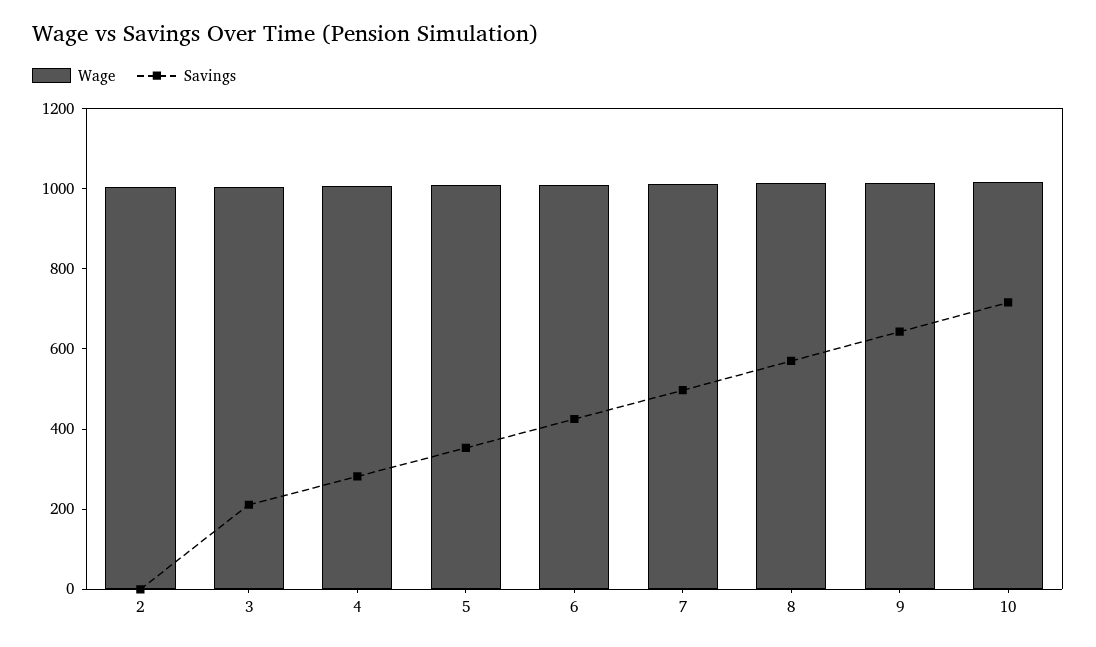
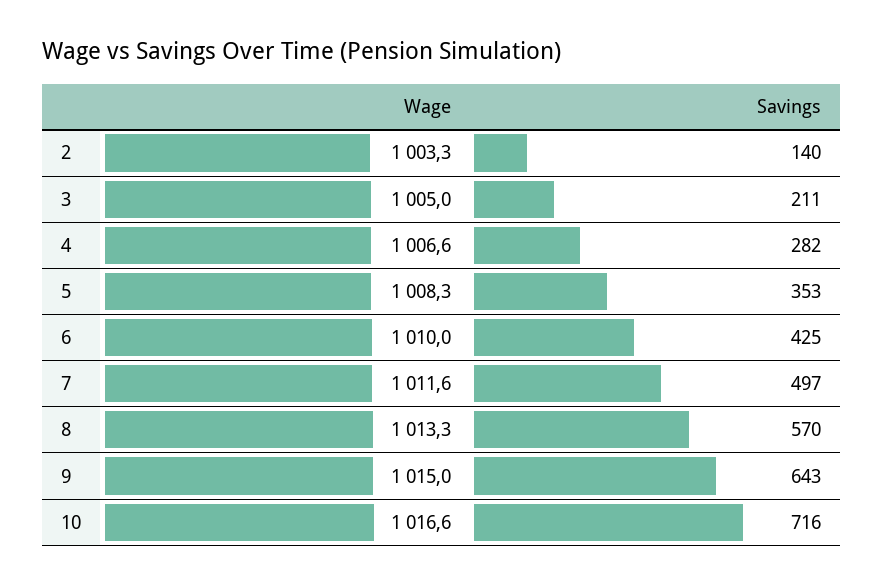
  {
    "Wage": {
      "2": 1003.3,
      "3": 1005,
      "4": 1006.6,
      "5": 1008.3,
      "6": 1010,
      "7": 1011.6,
      "8": 1013.3,
      "9": 1015,
      "10": 1016.6
    },
    "Savings": {
-     "2": 0,
+     "2": 140,
      "3": 211,
      "4": 282,
      "5": 353,
      "6": 425,
      "7": 497,
      "8": 570,
      "9": 643,
      "10": 716
    }
  }

